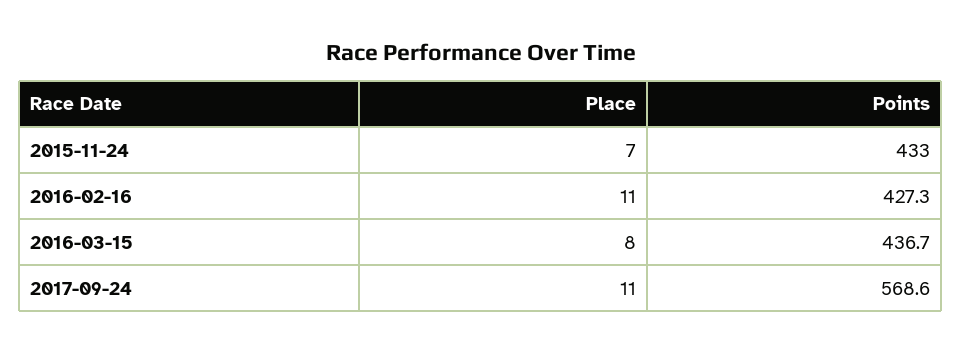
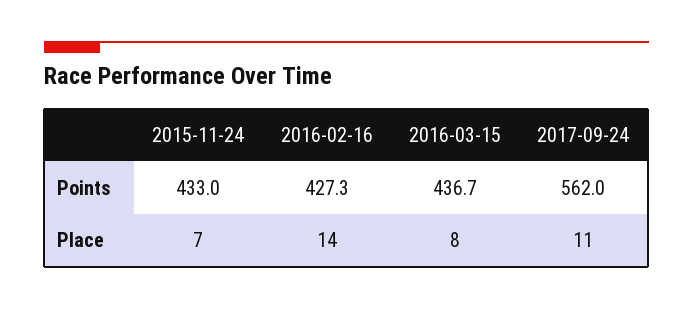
  {
    "Place": {
      "2015-11-24": 7,
-     "2016-02-16": 11,
+     "2016-02-16": 14,
      "2016-03-15": 8,
      "2017-09-24": 11
    },
    "Points": {
      "2015-11-24": 433,
      "2016-02-16": 427.3,
      "2016-03-15": 436.7,
-     "2017-09-24": 568.6
+     "2017-09-24": 562
    }
  }

